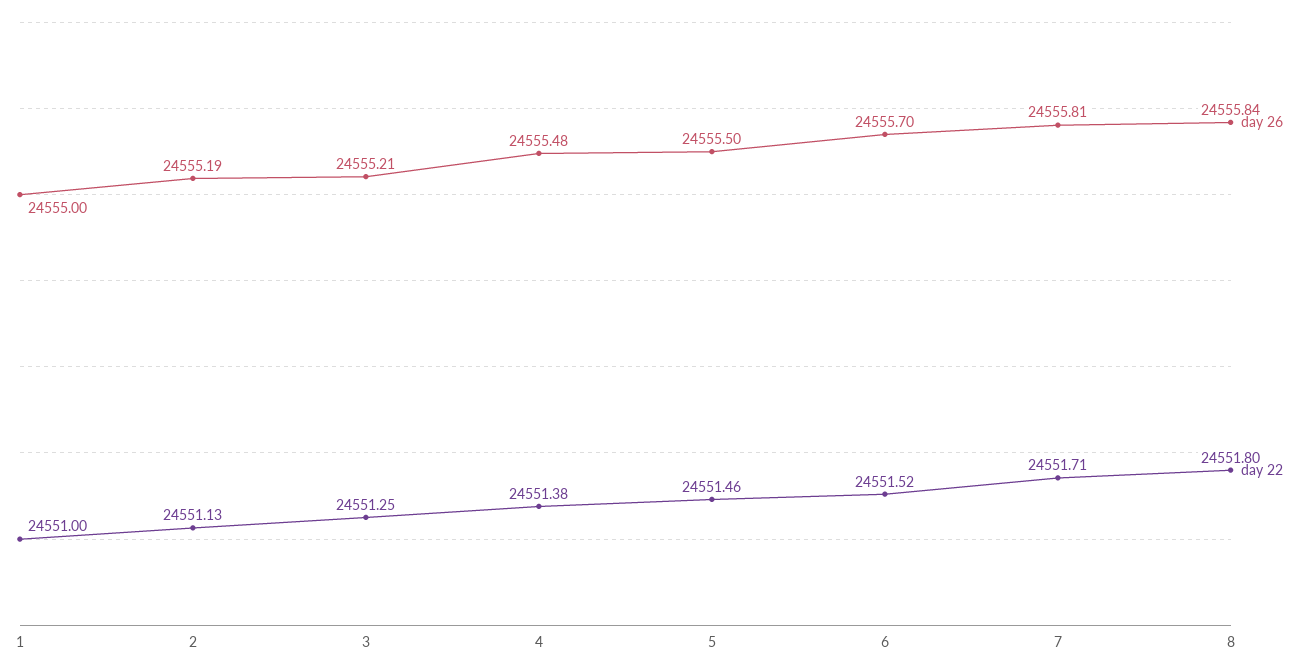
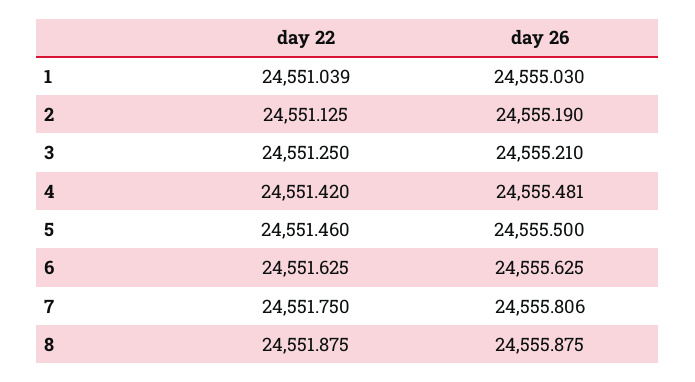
  {
    "day 26": {
-     "1": 24555,
+     "1": 24555.03,
      "2": 24555.19,
      "3": 24555.21,
      "4": 24555.481,
      "5": 24555.5,
-     "6": 24555.7,
+     "6": 24555.625,
      "7": 24555.806,
-     "8": 24555.84
+     "8": 24555.875
    },
    "day 22": {
-     "1": 24551,
+     "1": 24551.039,
      "2": 24551.125,
      "3": 24551.25,
-     "4": 24551.38,
+     "4": 24551.42,
      "5": 24551.46,
-     "6": 24551.52,
+     "6": 24551.625,
-     "7": 24551.71,
+     "7": 24551.75,
-     "8": 24551.8
+     "8": 24551.875
    }
  }

